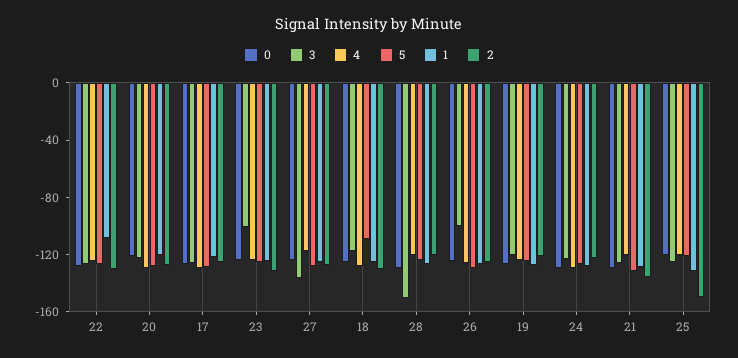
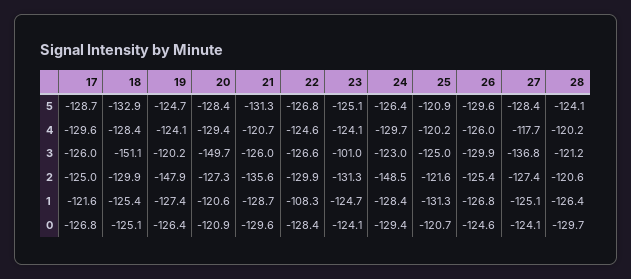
  {
    "0": {
      "22": -128.4,
      "20": -120.9,
      "17": -126.8,
      "23": -124.1,
      "27": -124.1,
      "18": -125.1,
      "28": -129.7,
      "26": -124.6,
      "19": -126.4,
      "24": -129.4,
      "21": -129.6,
      "25": -120.7
    },
    "3": {
      "22": -126.6,
-     "20": -120,
+     "20": -149.7,
      "17": -126,
      "23": -101,
      "27": -136.8,
-     "18": -120,
+     "18": -151.1,
-     "28": -150,
+     "28": -121.2,
-     "26": -100,
+     "26": -129.9,
      "19": -120.2,
      "24": -123,
      "21": -126,
      "25": -125
    },
    "4": {
      "22": -124.6,
      "20": -129.4,
      "17": -129.6,
      "23": -124.1,
      "27": -117.7,
      "18": -128.4,
      "28": -120.2,
      "26": -126,
      "19": -124.1,
      "24": -129.7,
      "21": -120.7,
      "25": -120.2
    },
    "5": {
      "22": -126.8,
      "20": -128.4,
      "17": -128.7,
      "23": -125.1,
      "27": -128.4,
-     "18": -110,
+     "18": -132.9,
      "28": -124.1,
      "26": -129.6,
      "19": -124.7,
      "24": -126.4,
      "21": -131.3,
      "25": -120.9
    },
    "1": {
      "22": -108.3,
      "20": -120.6,
      "17": -121.6,
      "23": -124.7,
      "27": -125.1,
      "18": -125.4,
      "28": -126.4,
      "26": -126.8,
      "19": -127.4,
      "24": -128.4,
      "21": -128.7,
      "25": -131.3
    },
    "2": {
      "22": -129.9,
      "20": -127.3,
      "17": -125,
      "23": -131.3,
      "27": -127.4,
      "18": -129.9,
      "28": -120.6,
      "26": -125.4,
-     "19": -120,
+     "19": -147.9,
-     "24": -120,
+     "24": -148.5,
      "21": -135.6,
-     "25": -150
+     "25": -121.6
    }
  }

